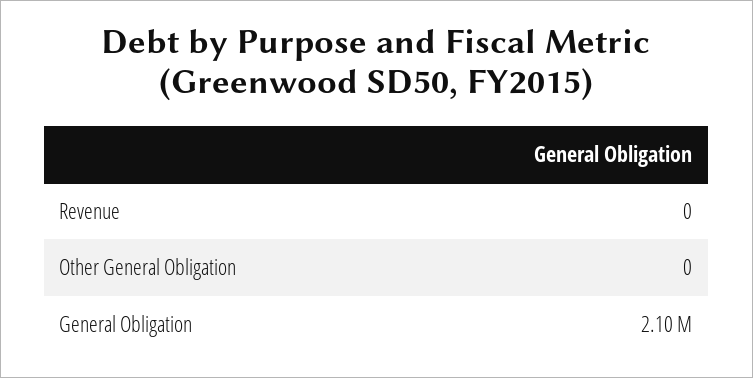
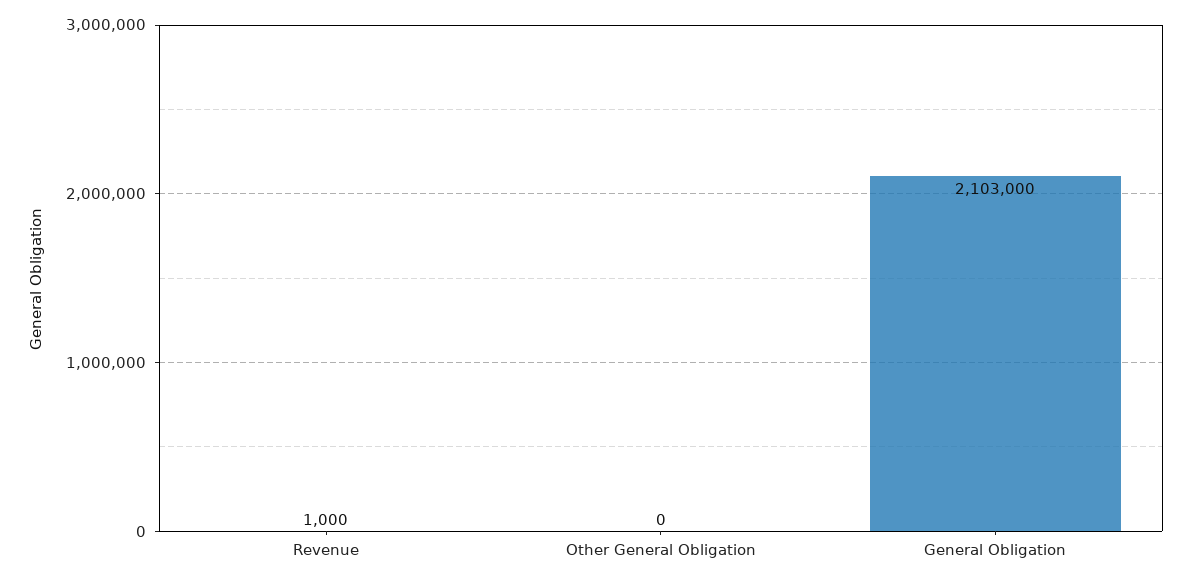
  {
-   "Revenue": 0,
+   "Revenue": 1000,
    "Other General Obligation": 0,
    "General Obligation": 2103000
  }

